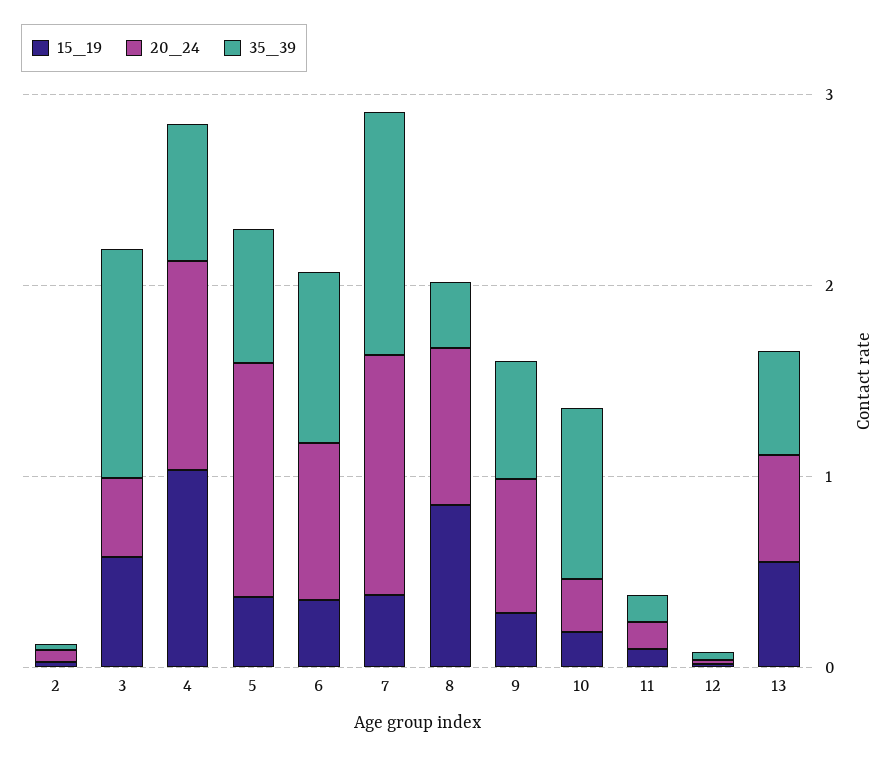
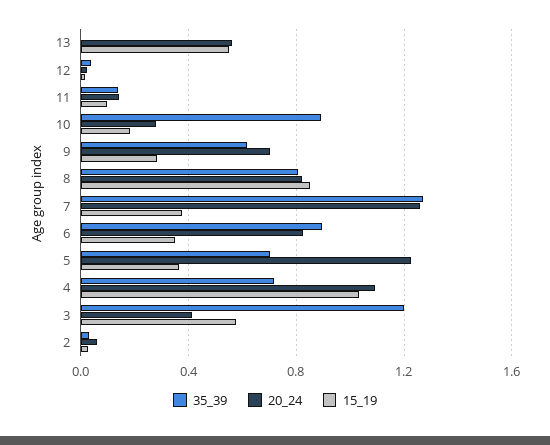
  {
    "15_19": {
      "2": 0.05,
      "3": 0.6,
      "4": 1.05,
      "5": 0.35,
      "6": 0.35,
      "7": 0.4,
      "8": 0.85,
      "9": 0.3,
      "10": 0.2,
      "11": 0.1,
      "12": 0,
      "13": 0.55
    },
    "20_24": {
      "2": 0.05,
      "3": 0.4,
      "4": 1.1,
      "5": 1.25,
      "6": 0.8,
      "7": 1.25,
      "8": 0.8,
      "9": 0.7,
      "10": 0.3,
      "11": 0.15,
      "12": 0,
      "13": 0.55
    },
    "35_39": {
      "2": 0.05,
      "3": 1.2,
      "4": 0.7,
      "5": 0.7,
      "6": 0.9,
      "7": 1.25,
-     "8": 0.4,
+     "8": 0.8,
      "9": 0.6,
      "10": 0.9,
      "11": 0.15,
      "12": 0.05,
-     "13": 0.6
+     "13": 0
    }
  }

